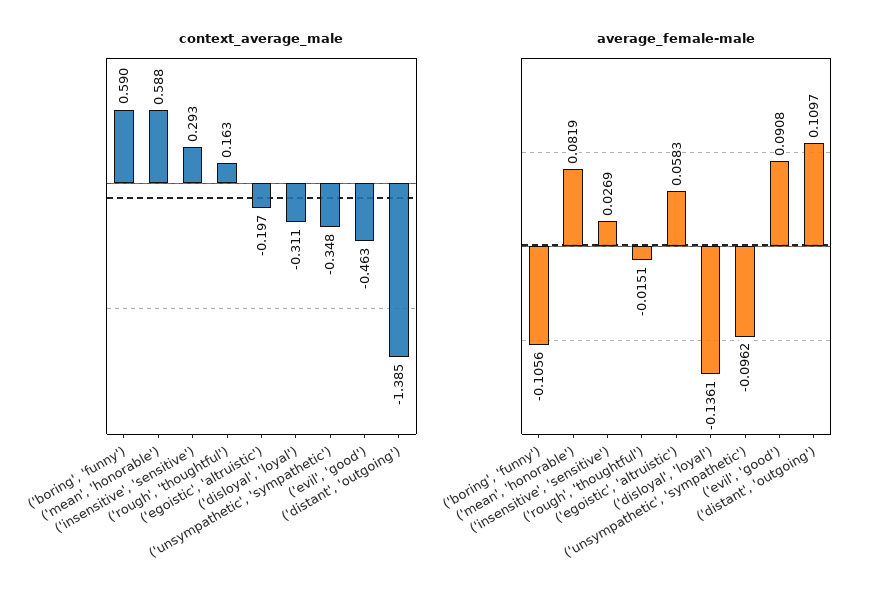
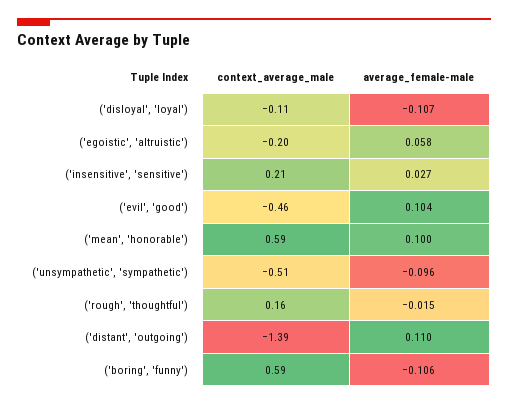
  {
    "context_average_male": {
      "('boring', 'funny')": 0.59,
      "('mean', 'honorable')": 0.588,
-     "('insensitive', 'sensitive')": 0.293,
+     "('insensitive', 'sensitive')": 0.21,
      "('rough', 'thoughtful')": 0.163,
      "('egoistic', 'altruistic')": -0.197,
-     "('disloyal', 'loyal')": -0.311,
+     "('disloyal', 'loyal')": -0.11,
-     "('unsympathetic', 'sympathetic')": -0.348,
+     "('unsympathetic', 'sympathetic')": -0.51,
      "('evil', 'good')": -0.463,
      "('distant', 'outgoing')": -1.385
    },
    "average_female-male": {
      "('boring', 'funny')": -0.1056,
-     "('mean', 'honorable')": 0.0819,
+     "('mean', 'honorable')": 0.1,
      "('insensitive', 'sensitive')": 0.0269,
      "('rough', 'thoughtful')": -0.0151,
      "('egoistic', 'altruistic')": 0.0583,
-     "('disloyal', 'loyal')": -0.1361,
+     "('disloyal', 'loyal')": -0.107,
      "('unsympathetic', 'sympathetic')": -0.0962,
-     "('evil', 'good')": 0.0908,
+     "('evil', 'good')": 0.104,
      "('distant', 'outgoing')": 0.1097
    }
  }

